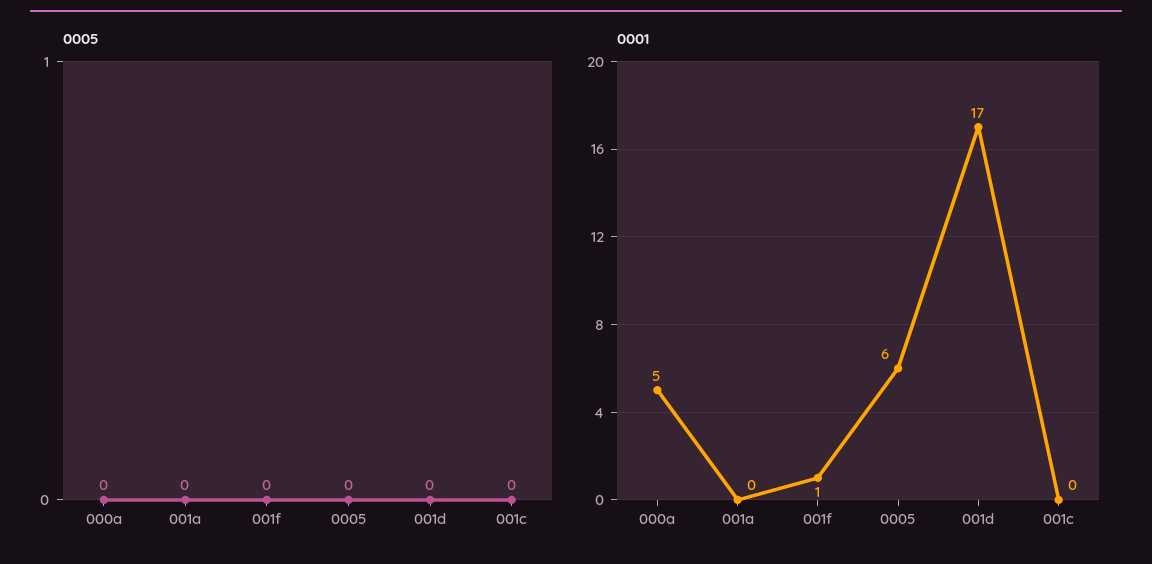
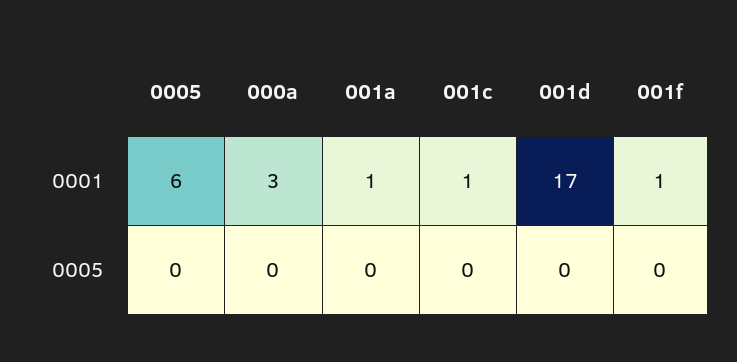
  {
    "0005": {
      "000a": 0,
      "001a": 0,
      "001f": 0,
      "0005": 0,
      "001d": 0,
      "001c": 0
    },
    "0001": {
-     "000a": 5,
+     "000a": 3,
-     "001a": 0,
+     "001a": 1,
      "001f": 1,
      "0005": 6,
      "001d": 17,
-     "001c": 0
+     "001c": 1
    }
  }

